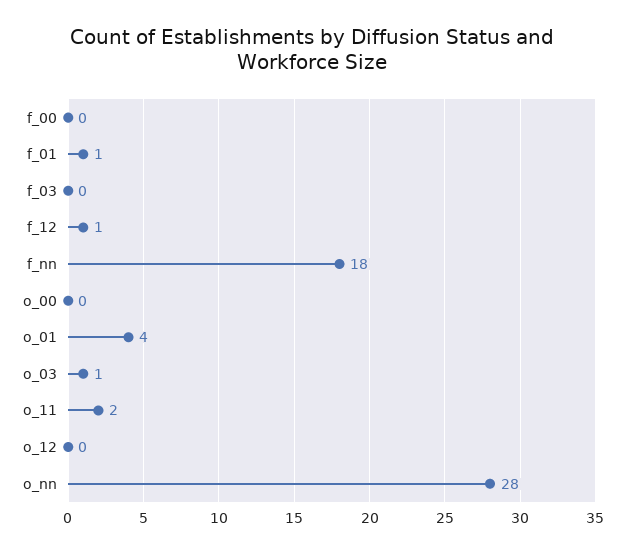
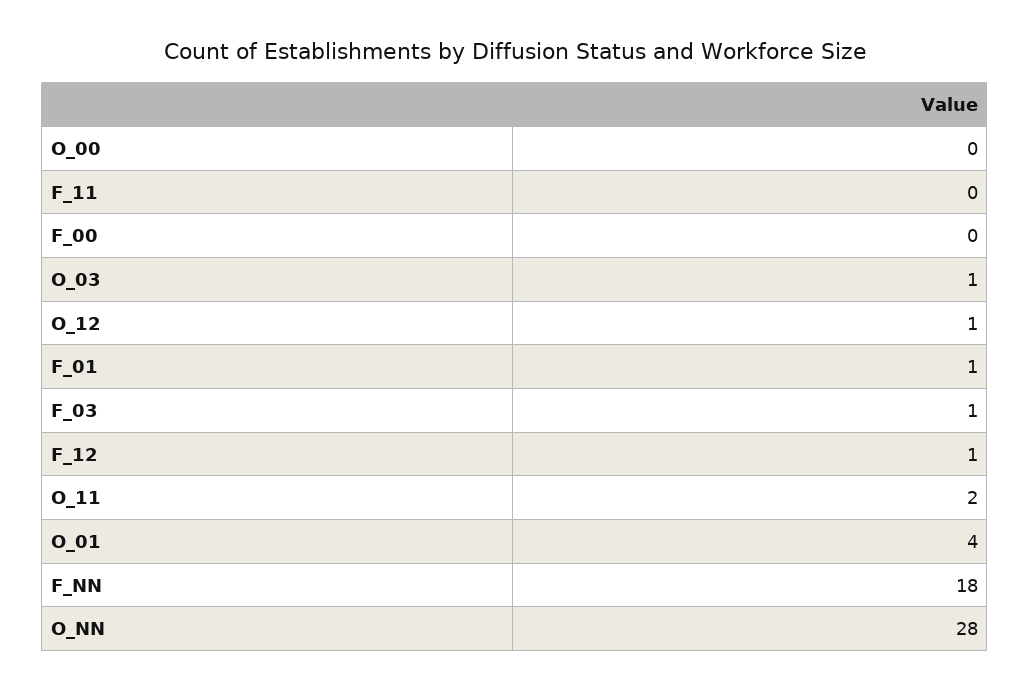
  {
    "f_00": 0,
    "f_01": 1,
-   "f_03": 0,
+   "f_03": 1,
    "f_12": 1,
    "f_nn": 18,
    "o_00": 0,
    "o_01": 4,
    "o_03": 1,
    "o_11": 2,
-   "o_12": 0,
+   "o_12": 1,
-   "o_nn": 28
+   "o_nn": 28,
+   "F_11": 0
  }

